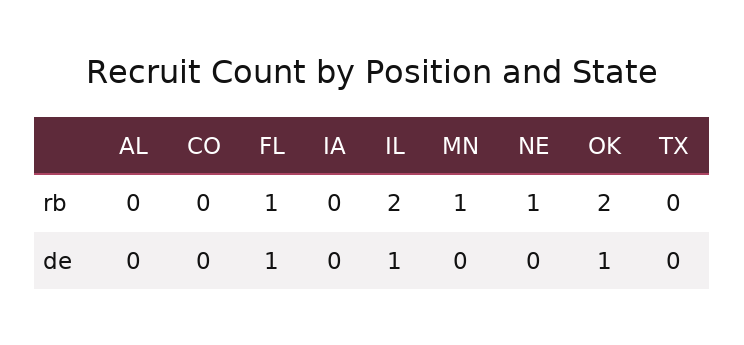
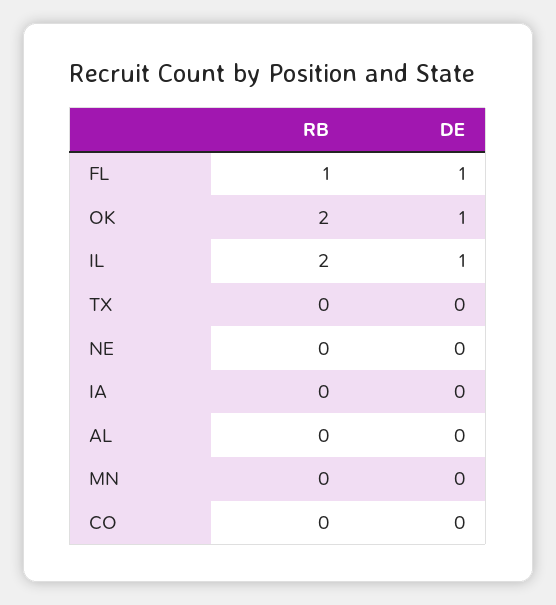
  {
    "AL": {
      "rb": 0,
      "de": 0
    },
    "CO": {
      "rb": 0,
      "de": 0
    },
    "FL": {
      "rb": 1,
      "de": 1
    },
    "IA": {
      "rb": 0,
      "de": 0
    },
    "IL": {
      "rb": 2,
      "de": 1
    },
    "MN": {
-     "rb": 1,
+     "rb": 0,
      "de": 0
    },
    "NE": {
-     "rb": 1,
+     "rb": 0,
      "de": 0
    },
    "OK": {
      "rb": 2,
      "de": 1
    },
    "TX": {
      "rb": 0,
      "de": 0
    }
  }

